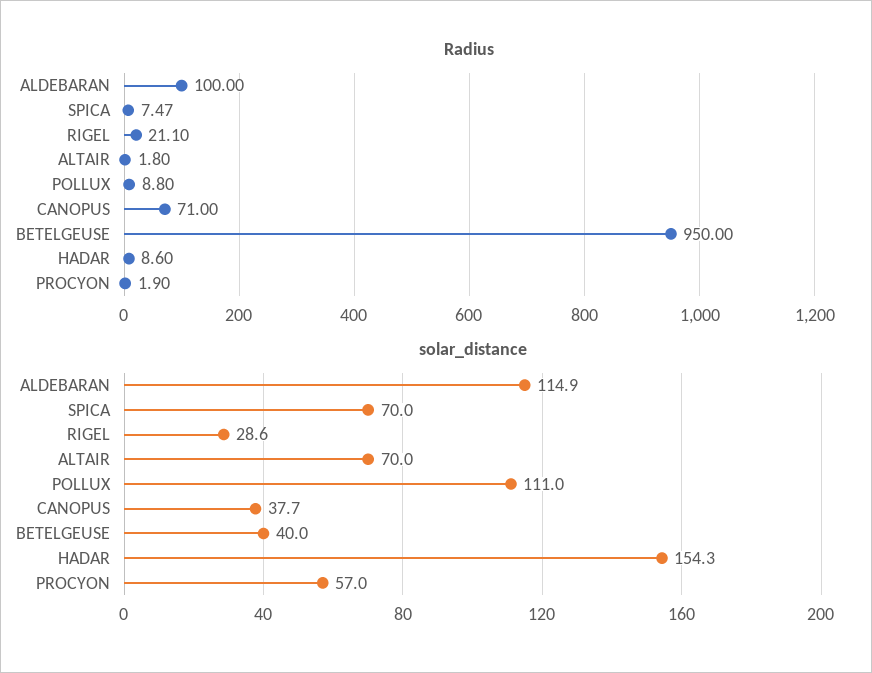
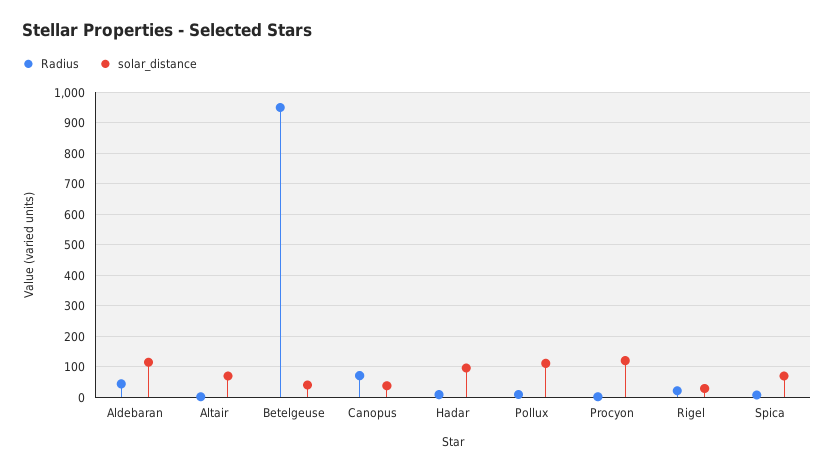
  {
    "Radius": {
-     "ALDEBARAN": 100,
+     "ALDEBARAN": 40,
      "SPICA": 7.47,
      "RIGEL": 21.1,
      "ALTAIR": 1.8,
      "POLLUX": 8.8,
      "CANOPUS": 71,
      "BETELGEUSE": 950,
      "HADAR": 8.6,
      "PROCYON": 1.9
    },
    "solar_distance": {
      "ALDEBARAN": 114.9,
      "SPICA": 70,
      "RIGEL": 28.6,
      "ALTAIR": 70,
      "POLLUX": 111,
      "CANOPUS": 37.7,
      "BETELGEUSE": 40,
-     "HADAR": 154.3,
+     "HADAR": 100,
-     "PROCYON": 57
+     "PROCYON": 120
    }
  }

